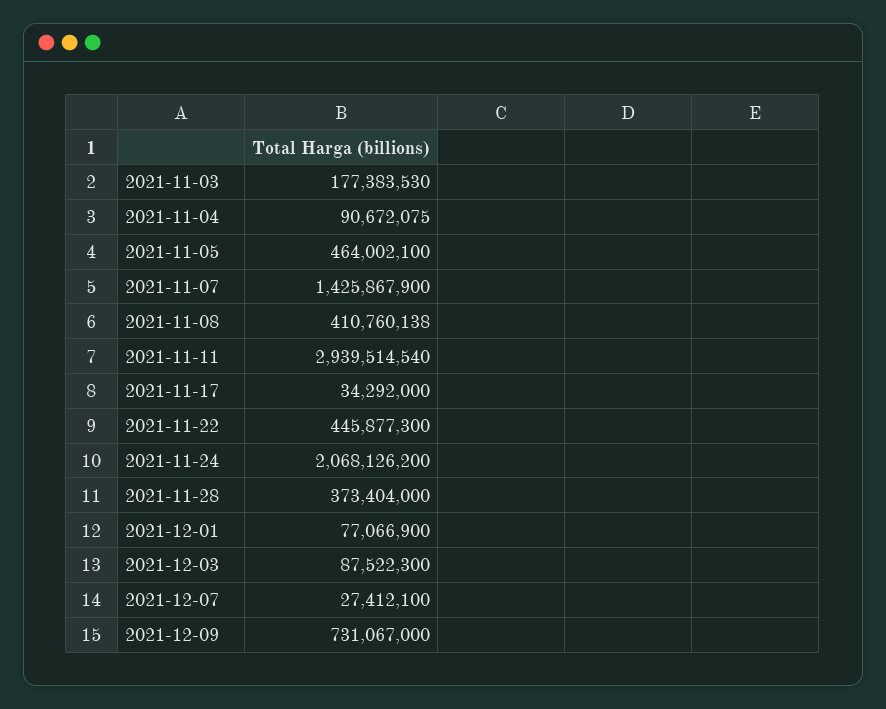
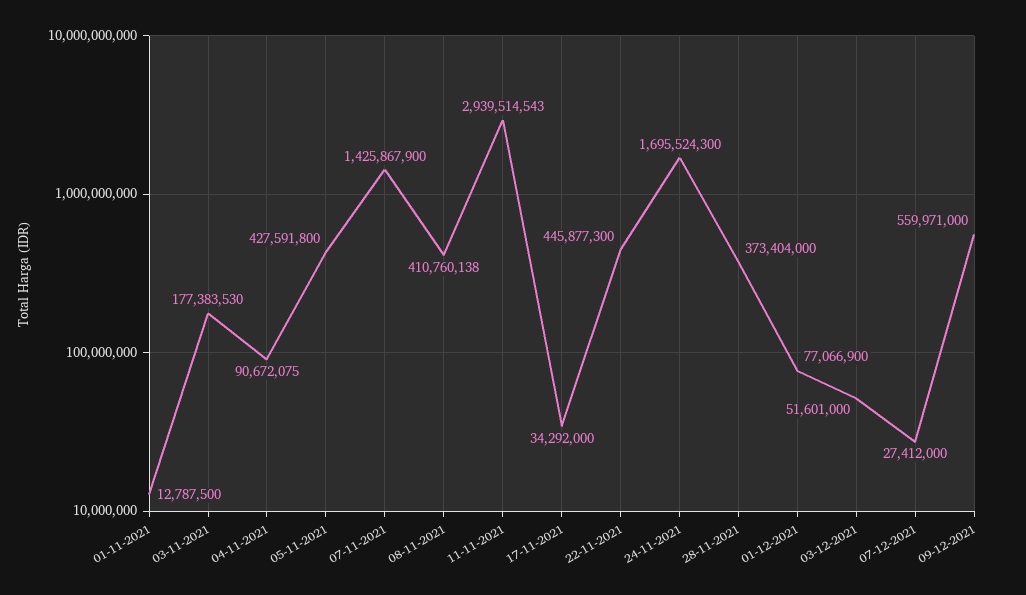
  {
    "2021-11-03": 177383530,
    "2021-11-04": 90672075,
-   "2021-11-05": 464002100,
+   "2021-11-05": 427591800,
    "2021-11-07": 1425867900,
    "2021-11-08": 410760138,
-   "2021-11-11": 2939514540,
+   "2021-11-11": 2939514543,
    "2021-11-17": 34292000,
    "2021-11-22": 445877300,
-   "2021-11-24": 2068126200,
+   "2021-11-24": 1695524300,
    "2021-11-28": 373404000,
    "2021-12-01": 77066900,
-   "2021-12-03": 87522300,
+   "2021-12-03": 51601000,
-   "2021-12-07": 27412100,
+   "2021-12-07": 27412000,
-   "2021-12-09": 731067000
+   "2021-12-09": 559971000,
+   "01-11-2021": 12787500
  }

